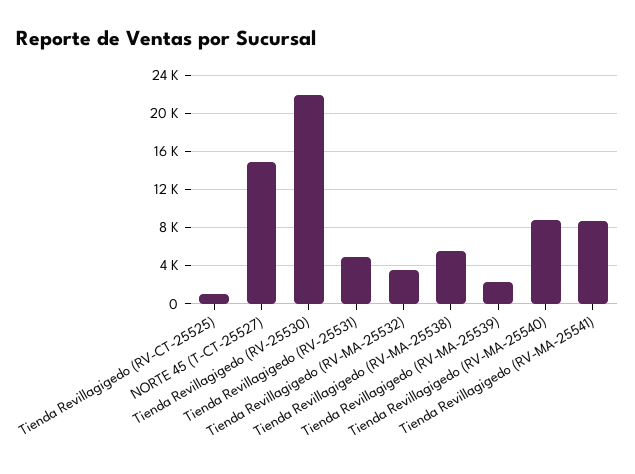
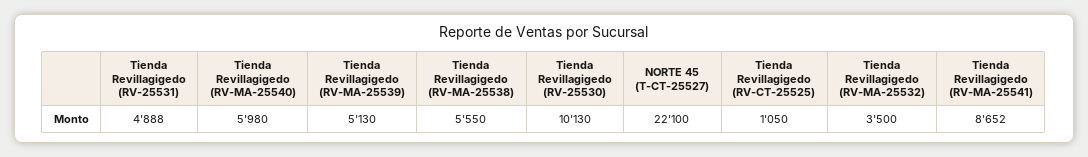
  {
    "Tienda Revillagigedo (RV-CT-25525)": 1050,
-   "NORTE 45 (T-CT-25527)": 15000,
+   "NORTE 45 (T-CT-25527)": 22100,
-   "Tienda Revillagigedo (RV-25530)": 22000,
+   "Tienda Revillagigedo (RV-25530)": 10130,
    "Tienda Revillagigedo (RV-25531)": 4888,
    "Tienda Revillagigedo (RV-MA-25532)": 3500,
    "Tienda Revillagigedo (RV-MA-25538)": 5550,
-   "Tienda Revillagigedo (RV-MA-25539)": 2000,
+   "Tienda Revillagigedo (RV-MA-25539)": 5130,
-   "Tienda Revillagigedo (RV-MA-25540)": 9000,
+   "Tienda Revillagigedo (RV-MA-25540)": 5980,
    "Tienda Revillagigedo (RV-MA-25541)": 8652
  }

